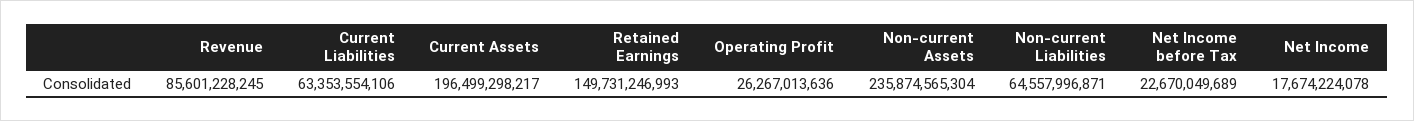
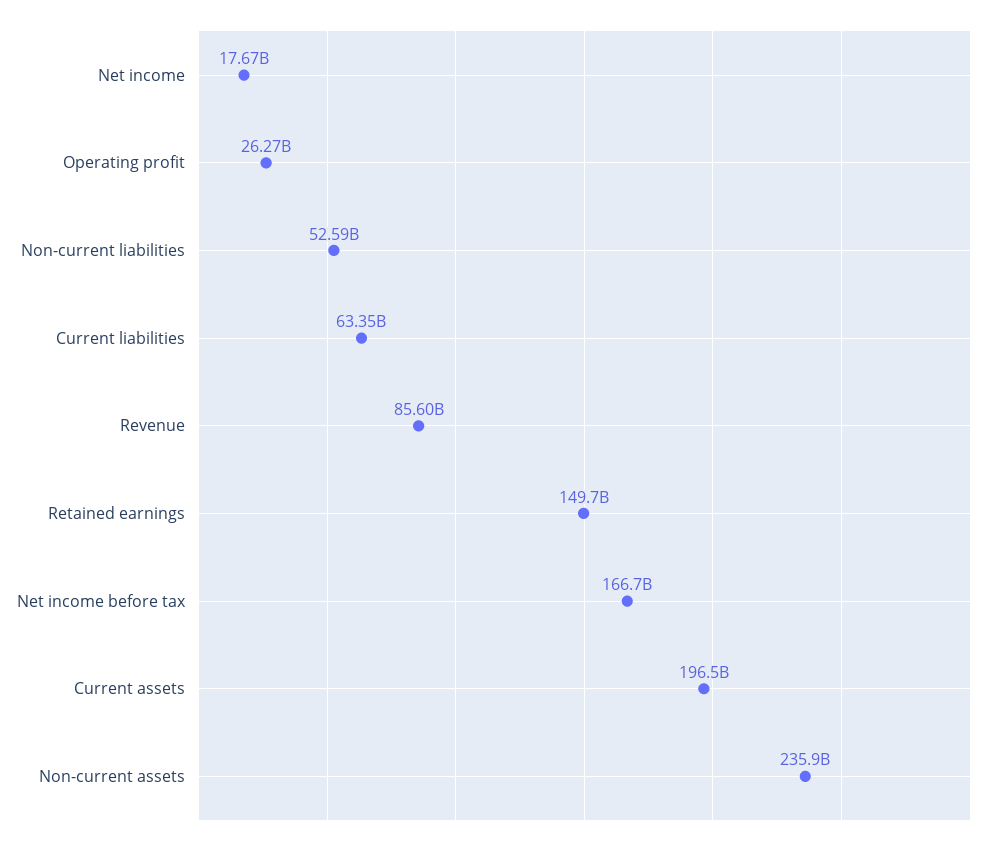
  {
    "Revenue": 85601228245,
    "Current Liabilities": 63353554106,
    "Current Assets": 196499298217,
    "Retained Earnings": 149731246993,
    "Operating Profit": 26267013636,
    "Non-current Assets": 235874565304,
-   "Non-current Liabilities": 64557996871,
+   "Non-current Liabilities": 52590000000,
-   "Net Income before Tax": 22670049689,
+   "Net Income before Tax": 166700000000,
    "Net Income": 17674224078
  }

